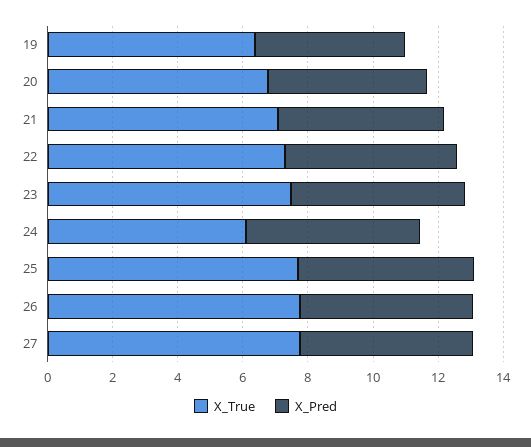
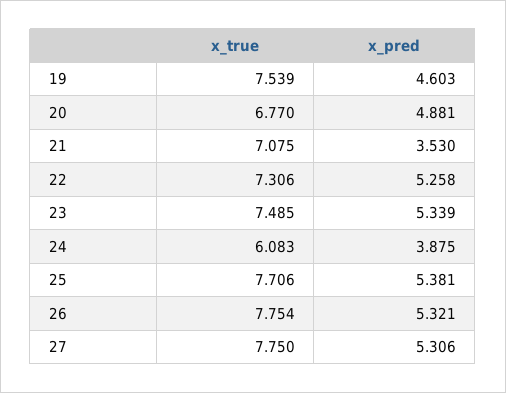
  {
    "X_True": {
-     "19": 6.5,
+     "19": 7.539,
      "20": 6.77,
      "21": 7.075,
      "22": 7.306,
      "23": 7.485,
      "24": 6.083,
      "25": 7.706,
      "26": 7.754,
      "27": 7.75
    },
    "X_Pred": {
      "19": 4.603,
      "20": 4.881,
-     "21": 5,
+     "21": 3.53,
      "22": 5.258,
      "23": 5.339,
-     "24": 5.5,
+     "24": 3.875,
      "25": 5.381,
      "26": 5.321,
      "27": 5.306
    }
  }

